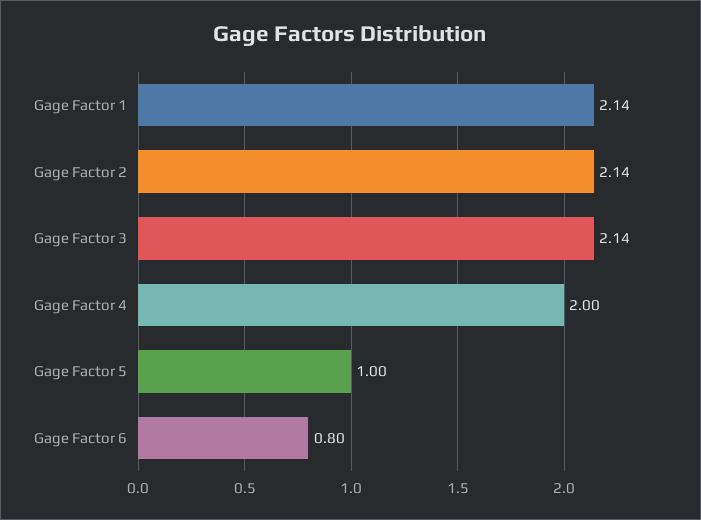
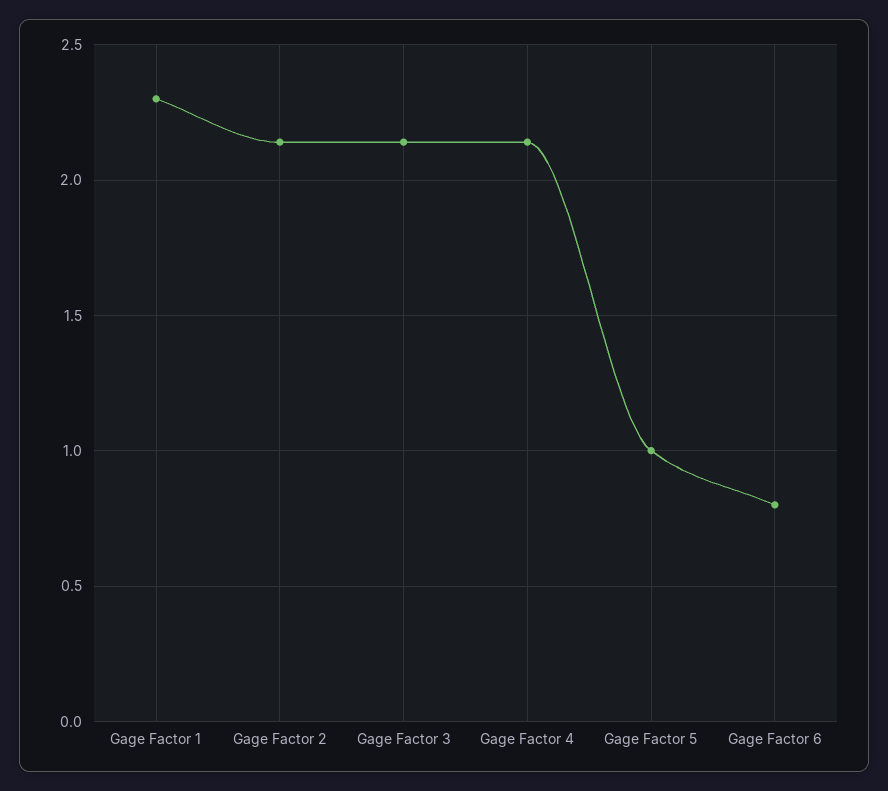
  {
-   "Gage Factor 1": 2.14,
+   "Gage Factor 1": 2.3,
    "Gage Factor 2": 2.14,
    "Gage Factor 3": 2.14,
-   "Gage Factor 4": 2,
+   "Gage Factor 4": 2.15,
    "Gage Factor 5": 1,
    "Gage Factor 6": 0.8
  }

